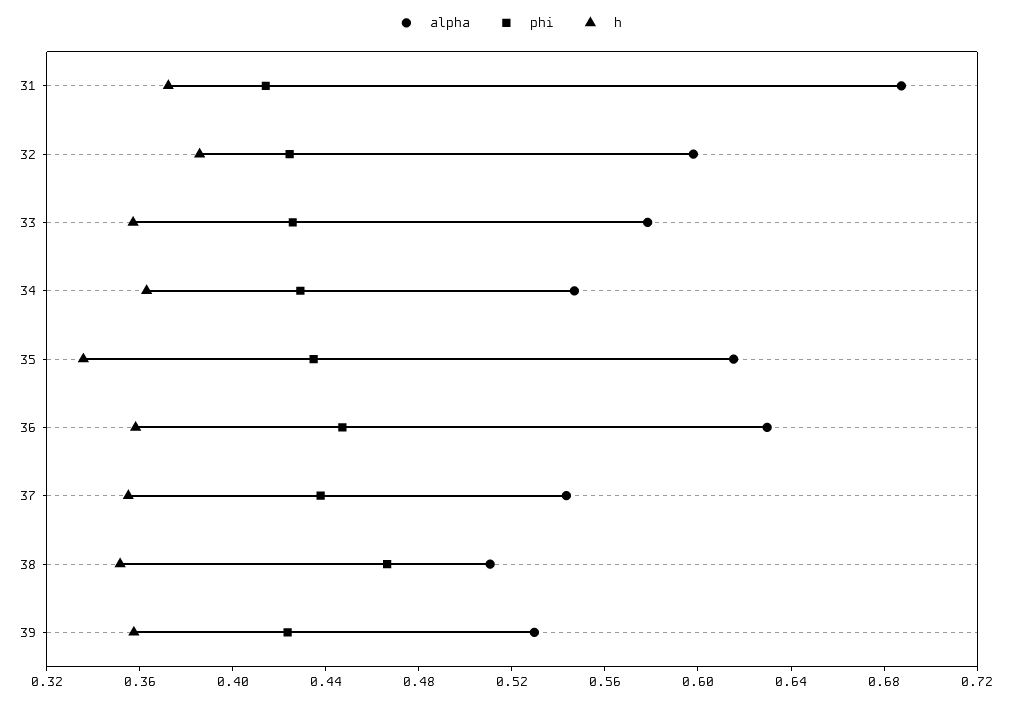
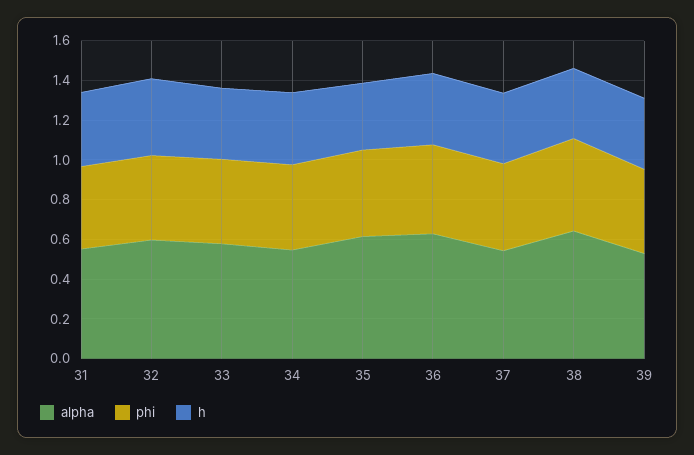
  {
    "alpha": {
-     "31": 0.69,
+     "31": 0.55,
      "32": 0.6,
      "33": 0.58,
      "34": 0.55,
      "35": 0.62,
      "36": 0.63,
      "37": 0.54,
-     "38": 0.51,
+     "38": 0.65,
      "39": 0.53
    },
    "phi": {
      "31": 0.41,
      "32": 0.42,
      "33": 0.43,
      "34": 0.43,
      "35": 0.43,
      "36": 0.45,
      "37": 0.44,
      "38": 0.47,
      "39": 0.42
    },
    "h": {
      "31": 0.37,
      "32": 0.39,
      "33": 0.36,
      "34": 0.36,
      "35": 0.34,
      "36": 0.36,
      "37": 0.36,
      "38": 0.35,
      "39": 0.36
    }
  }

